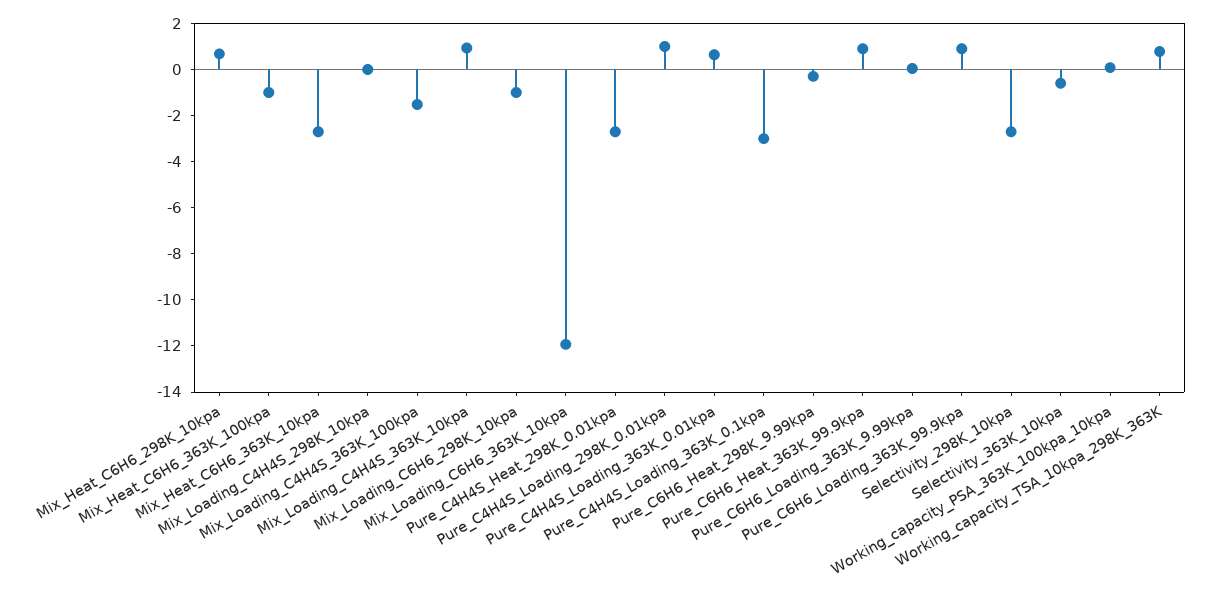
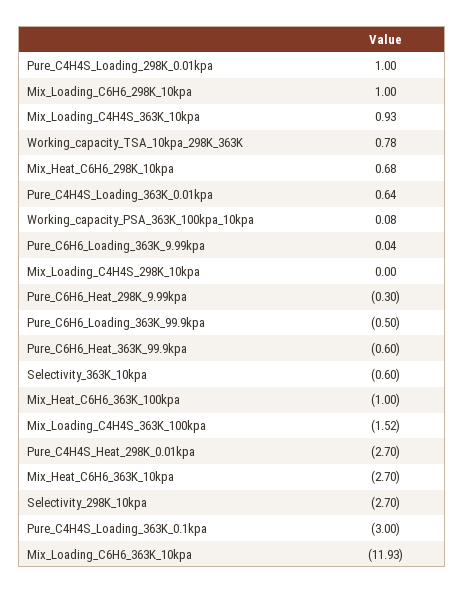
  {
    "Mix_Heat_C6H6_298K_10kpa": 0.68,
    "Mix_Heat_C6H6_363K_100kpa": -1,
    "Mix_Heat_C6H6_363K_10kpa": -2.7,
    "Mix_Loading_C4H4S_298K_10kpa": 0,
    "Mix_Loading_C4H4S_363K_100kpa": -1.52,
    "Mix_Loading_C4H4S_363K_10kpa": 0.93,
-   "Mix_Loading_C6H6_298K_10kpa": -1,
+   "Mix_Loading_C6H6_298K_10kpa": 1,
    "Mix_Loading_C6H6_363K_10kpa": -11.93,
    "Pure_C4H4S_Heat_298K_0.01kpa": -2.7,
    "Pure_C4H4S_Loading_298K_0.01kpa": 1,
    "Pure_C4H4S_Loading_363K_0.01kpa": 0.64,
    "Pure_C4H4S_Loading_363K_0.1kpa": -3,
    "Pure_C6H6_Heat_298K_9.99kpa": -0.3,
-   "Pure_C6H6_Heat_363K_99.9kpa": 1,
+   "Pure_C6H6_Heat_363K_99.9kpa": -0.6,
    "Pure_C6H6_Loading_363K_9.99kpa": 0.04,
-   "Pure_C6H6_Loading_363K_99.9kpa": 1,
+   "Pure_C6H6_Loading_363K_99.9kpa": -0.5,
    "Selectivity_298K_10kpa": -2.7,
    "Selectivity_363K_10kpa": -0.6,
    "Working_capacity_PSA_363K_100kpa_10kpa": 0.08,
    "Working_capacity_TSA_10kpa_298K_363K": 0.78
  }

